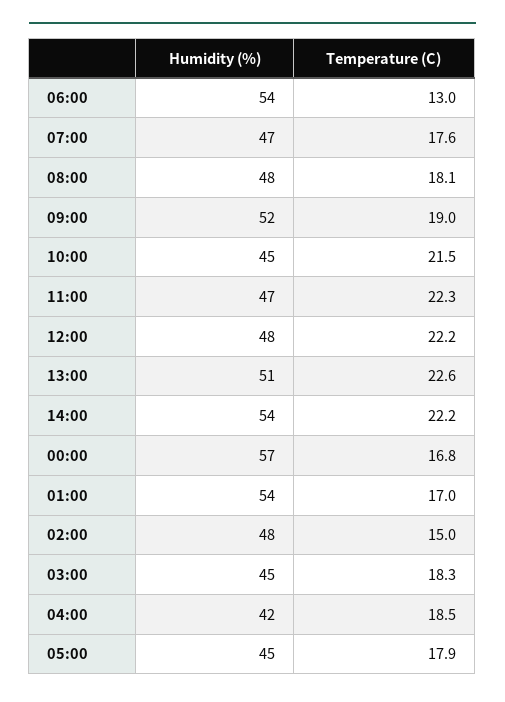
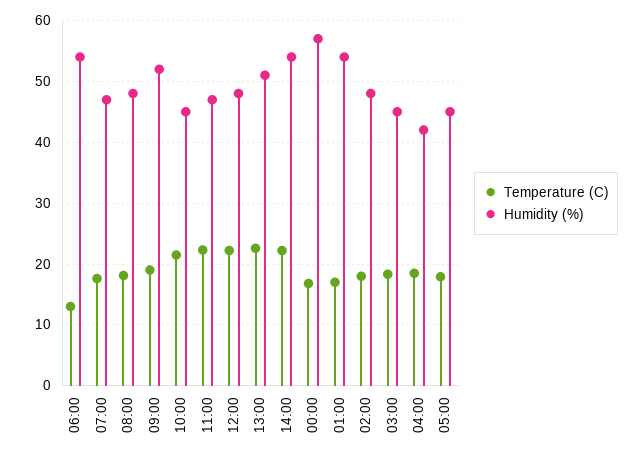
  {
    "Humidity (%)": {
      "06:00": 54,
      "07:00": 47,
      "08:00": 48,
      "09:00": 52,
      "10:00": 45,
      "11:00": 47,
      "12:00": 48,
      "13:00": 51,
      "14:00": 54,
      "00:00": 57,
      "01:00": 54,
      "02:00": 48,
      "03:00": 45,
      "04:00": 42,
      "05:00": 45
    },
    "Temperature (C)": {
      "06:00": 13,
      "07:00": 17.6,
      "08:00": 18.1,
      "09:00": 19,
      "10:00": 21.5,
      "11:00": 22.3,
      "12:00": 22.2,
      "13:00": 22.6,
      "14:00": 22.2,
      "00:00": 16.8,
      "01:00": 17,
-     "02:00": 15,
+     "02:00": 18,
      "03:00": 18.3,
      "04:00": 18.5,
      "05:00": 17.9
    }
  }

